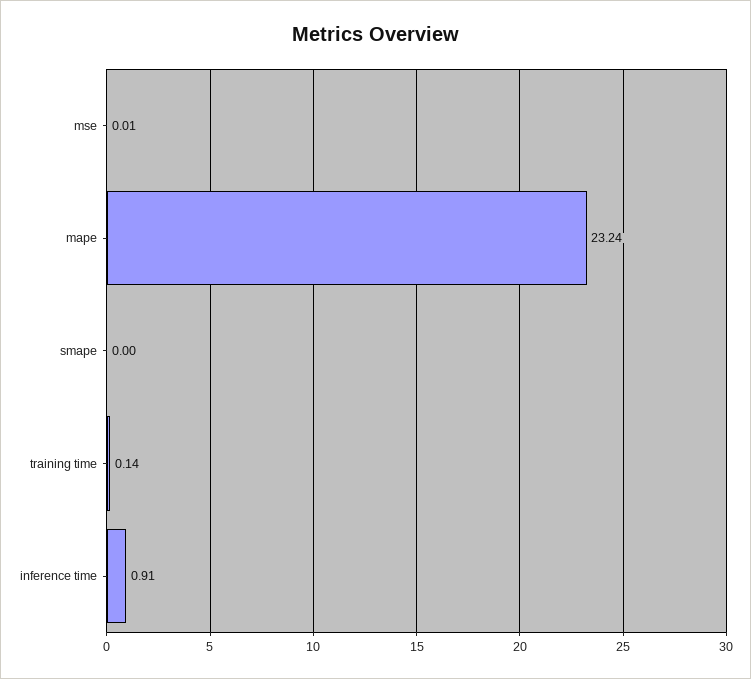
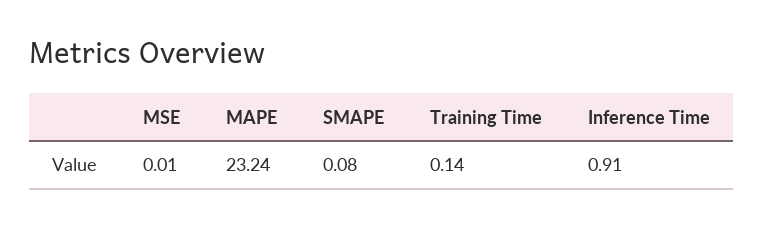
  {
    "mse": 0.01,
    "mape": 23.24,
-   "smape": 0,
+   "smape": 0.08,
    "training time": 0.14,
    "inference time": 0.91
  }

